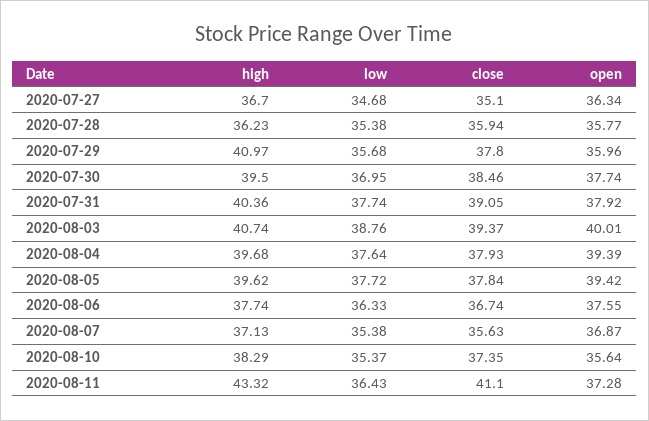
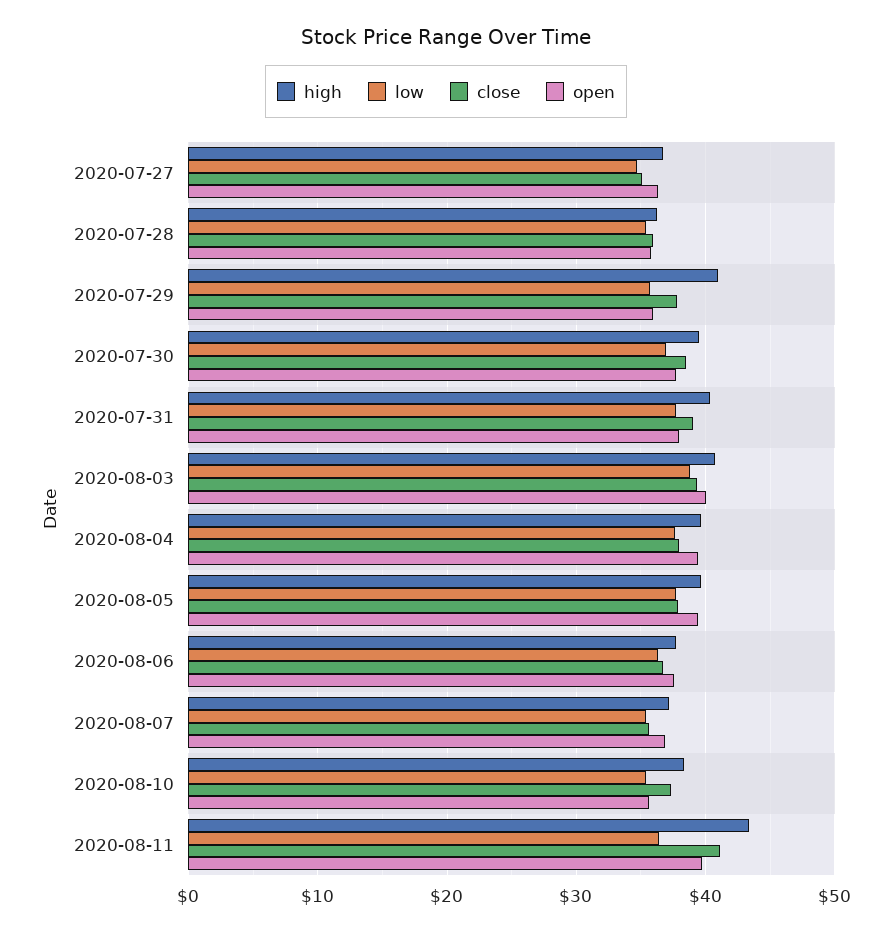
  {
    "high": {
      "2020-07-27": 36.7,
      "2020-07-28": 36.23,
      "2020-07-29": 40.97,
      "2020-07-30": 39.5,
      "2020-07-31": 40.36,
      "2020-08-03": 40.74,
      "2020-08-04": 39.68,
      "2020-08-05": 39.62,
      "2020-08-06": 37.74,
      "2020-08-07": 37.13,
      "2020-08-10": 38.29,
      "2020-08-11": 43.32
    },
    "low": {
      "2020-07-27": 34.68,
      "2020-07-28": 35.38,
      "2020-07-29": 35.68,
      "2020-07-30": 36.95,
      "2020-07-31": 37.74,
      "2020-08-03": 38.76,
      "2020-08-04": 37.64,
      "2020-08-05": 37.72,
      "2020-08-06": 36.33,
      "2020-08-07": 35.38,
      "2020-08-10": 35.37,
      "2020-08-11": 36.43
    },
    "close": {
      "2020-07-27": 35.1,
      "2020-07-28": 35.94,
      "2020-07-29": 37.8,
      "2020-07-30": 38.46,
      "2020-07-31": 39.05,
      "2020-08-03": 39.37,
      "2020-08-04": 37.93,
      "2020-08-05": 37.84,
      "2020-08-06": 36.74,
      "2020-08-07": 35.63,
      "2020-08-10": 37.35,
      "2020-08-11": 41.1
    },
    "open": {
      "2020-07-27": 36.34,
      "2020-07-28": 35.77,
      "2020-07-29": 35.96,
      "2020-07-30": 37.74,
      "2020-07-31": 37.92,
      "2020-08-03": 40.01,
      "2020-08-04": 39.39,
      "2020-08-05": 39.42,
      "2020-08-06": 37.55,
      "2020-08-07": 36.87,
      "2020-08-10": 35.64,
-     "2020-08-11": 37.28
+     "2020-08-11": 40
    }
  }

